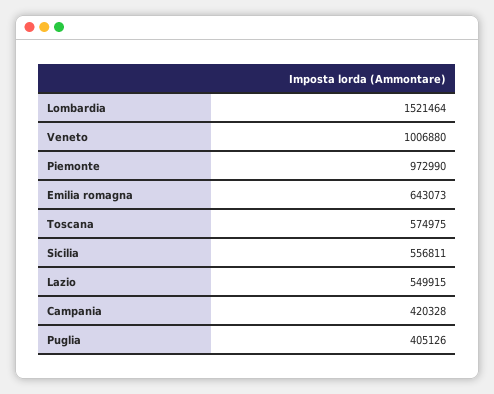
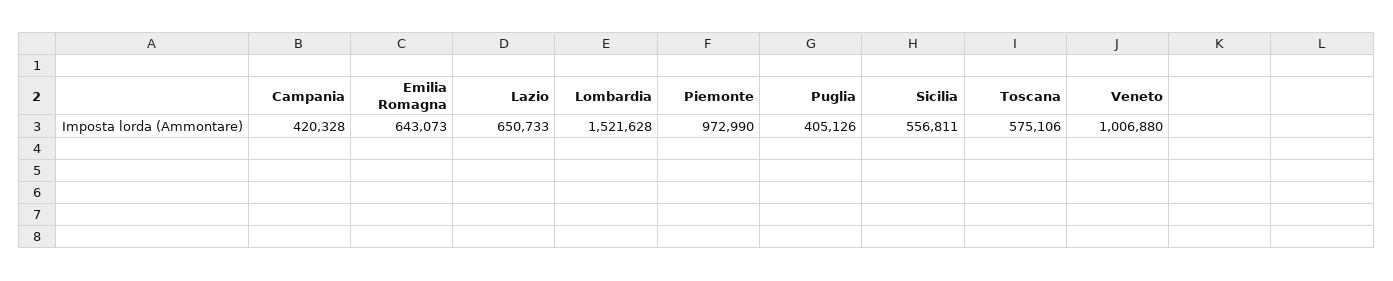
  {
-   "Lombardia": 1521464,
+   "Lombardia": 1521628,
    "Veneto": 1006880,
    "Piemonte": 972990,
    "Emilia romagna": 643073,
-   "Toscana": 574975,
+   "Toscana": 575106,
    "Sicilia": 556811,
-   "Lazio": 549915,
+   "Lazio": 650733,
    "Campania": 420328,
    "Puglia": 405126
  }

